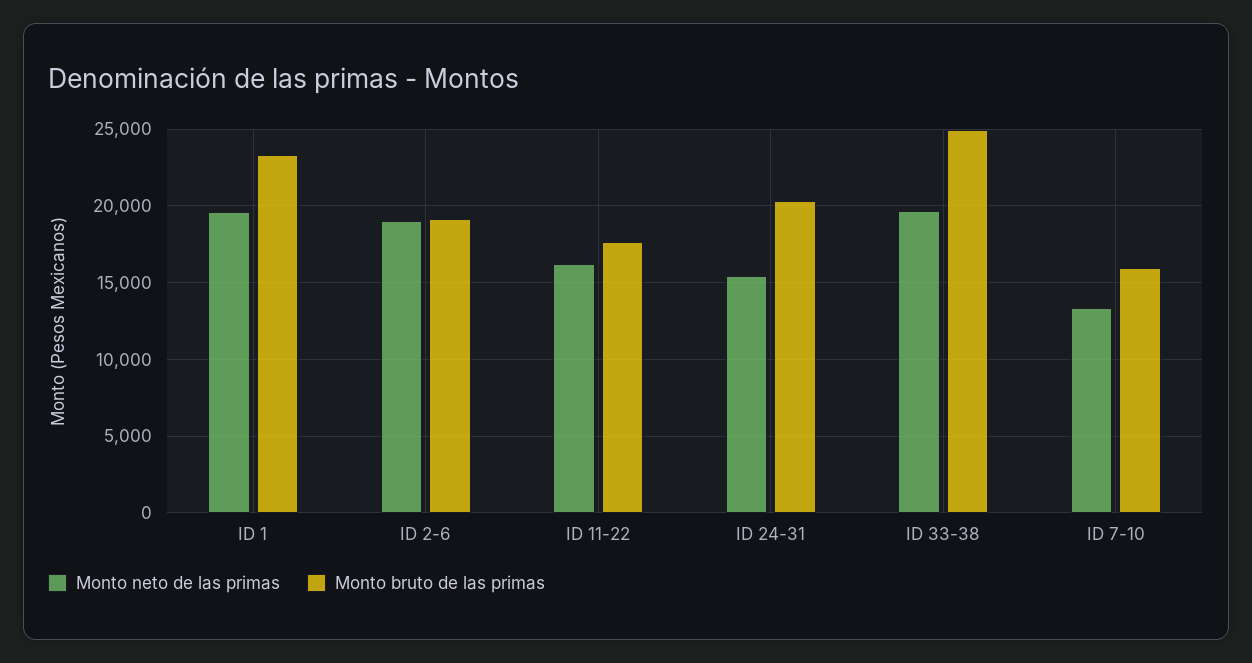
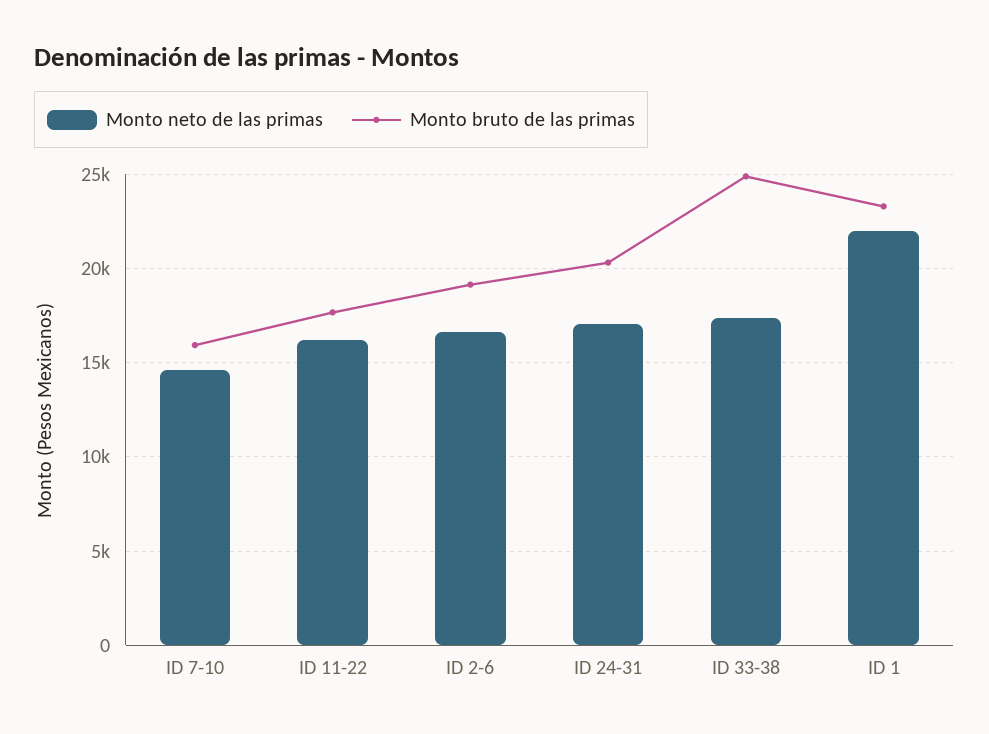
  {
    "Monto neto de las primas": {
-     "ID 1": 19500,
+     "ID 1": 22000,
-     "ID 2-6": 19000,
+     "ID 2-6": 16500,
      "ID 11-22": 16000,
-     "ID 24-31": 15500,
+     "ID 24-31": 17000,
-     "ID 33-38": 19500,
+     "ID 33-38": 17500,
-     "ID 7-10": 13500
+     "ID 7-10": 14500
    },
    "Monto bruto de las primas": {
      "ID 1": 23500,
      "ID 2-6": 19000,
      "ID 11-22": 17500,
      "ID 24-31": 20500,
      "ID 33-38": 25000,
      "ID 7-10": 16000
    }
  }

